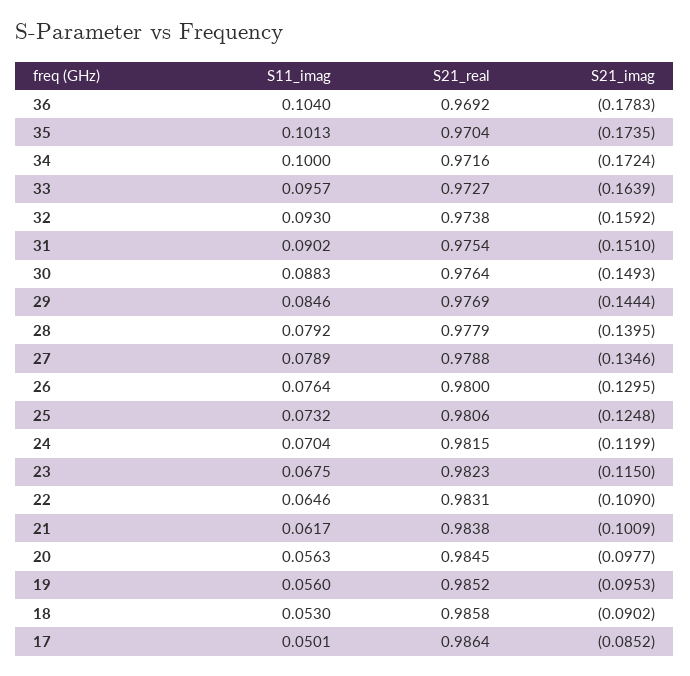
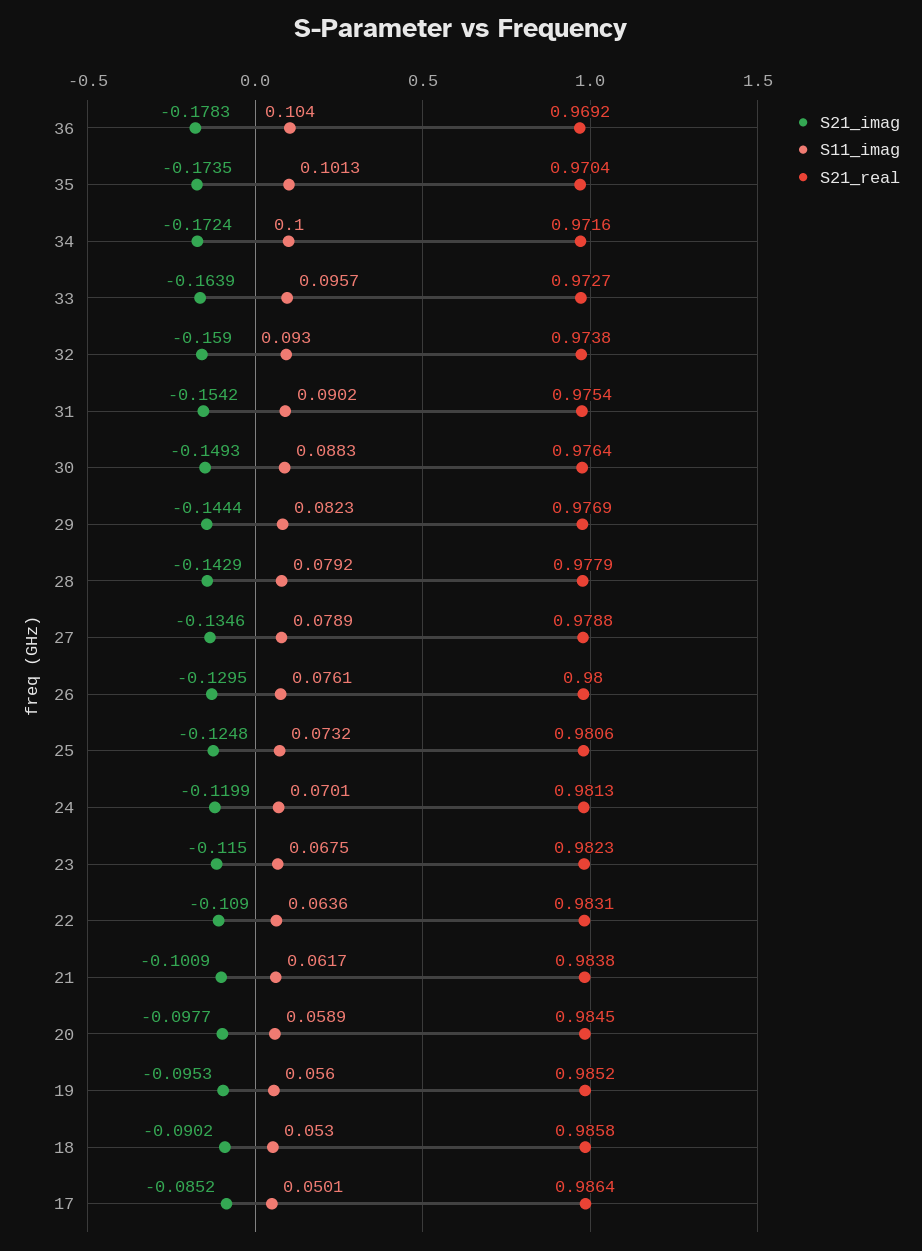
  {
    "S11_imag": {
      "36": 0.104,
      "35": 0.1013,
      "34": 0.1,
      "33": 0.0957,
      "32": 0.093,
      "31": 0.0902,
      "30": 0.0883,
-     "29": 0.0846,
+     "29": 0.0823,
      "28": 0.0792,
      "27": 0.0789,
-     "26": 0.0764,
+     "26": 0.0761,
      "25": 0.0732,
-     "24": 0.0704,
+     "24": 0.0701,
      "23": 0.0675,
-     "22": 0.0646,
+     "22": 0.0636,
      "21": 0.0617,
-     "20": 0.0563,
+     "20": 0.0589,
      "19": 0.056,
      "18": 0.053,
      "17": 0.0501
    },
    "S21_real": {
      "36": 0.9692,
      "35": 0.9704,
      "34": 0.9716,
      "33": 0.9727,
      "32": 0.9738,
      "31": 0.9754,
      "30": 0.9764,
      "29": 0.9769,
      "28": 0.9779,
      "27": 0.9788,
      "26": 0.98,
      "25": 0.9806,
-     "24": 0.9815,
+     "24": 0.9813,
      "23": 0.9823,
      "22": 0.9831,
      "21": 0.9838,
      "20": 0.9845,
      "19": 0.9852,
      "18": 0.9858,
      "17": 0.9864
    },
    "S21_imag": {
      "36": -0.1783,
      "35": -0.1735,
      "34": -0.1724,
      "33": -0.1639,
-     "32": -0.1592,
+     "32": -0.159,
-     "31": -0.151,
+     "31": -0.1542,
      "30": -0.1493,
      "29": -0.1444,
-     "28": -0.1395,
+     "28": -0.1429,
      "27": -0.1346,
      "26": -0.1295,
      "25": -0.1248,
      "24": -0.1199,
      "23": -0.115,
      "22": -0.109,
      "21": -0.1009,
      "20": -0.0977,
      "19": -0.0953,
      "18": -0.0902,
      "17": -0.0852
    }
  }

